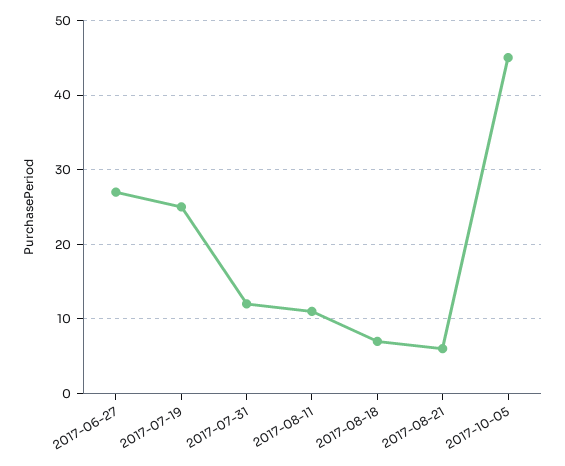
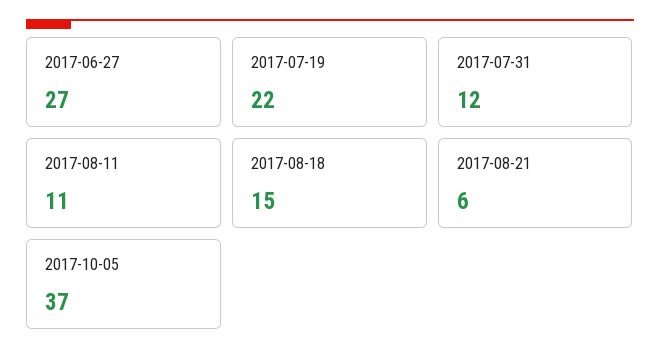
  {
    "2017-06-27": 27,
-   "2017-07-19": 25,
+   "2017-07-19": 22,
    "2017-07-31": 12,
    "2017-08-11": 11,
-   "2017-08-18": 7,
+   "2017-08-18": 15,
    "2017-08-21": 6,
-   "2017-10-05": 45
+   "2017-10-05": 37
  }

